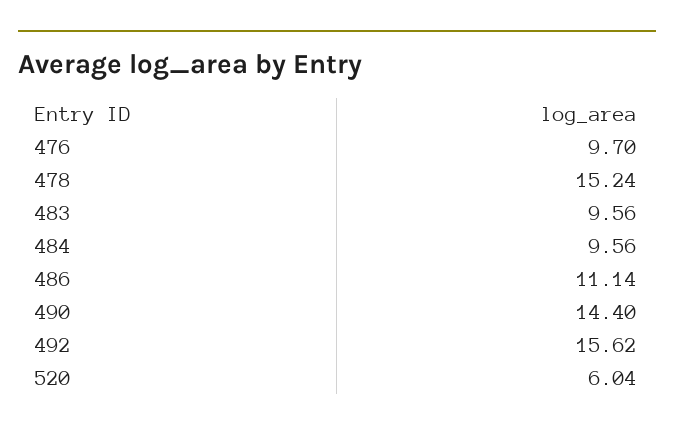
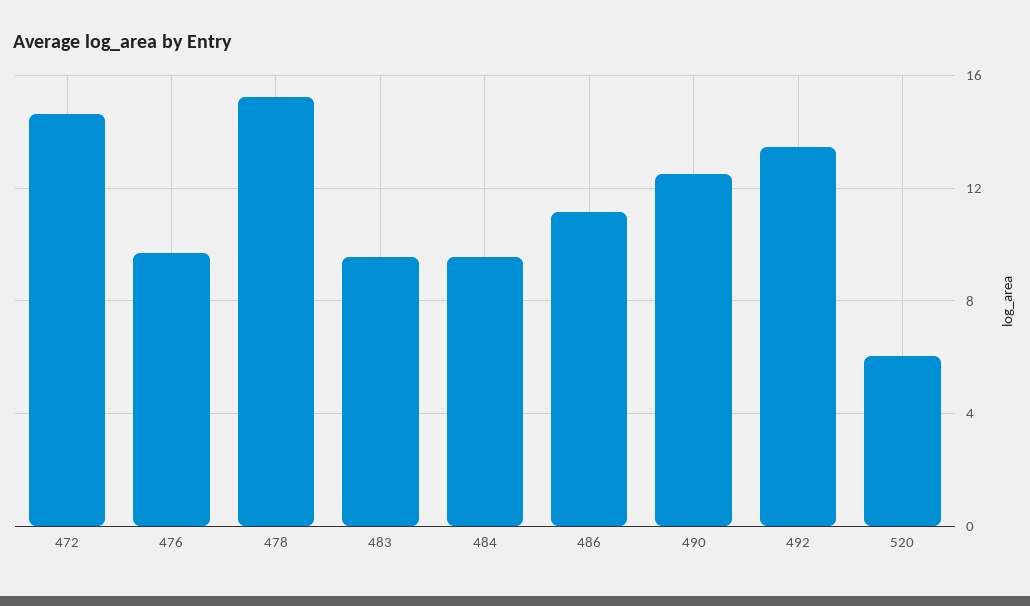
  {
    "476": 9.7,
    "478": 15.24,
    "483": 9.56,
    "484": 9.56,
    "486": 11.14,
-   "490": 14.4,
+   "490": 12.5,
-   "492": 15.62,
+   "492": 13.5,
-   "520": 6.04
+   "520": 6.04,
+   "472": 14.5
  }

